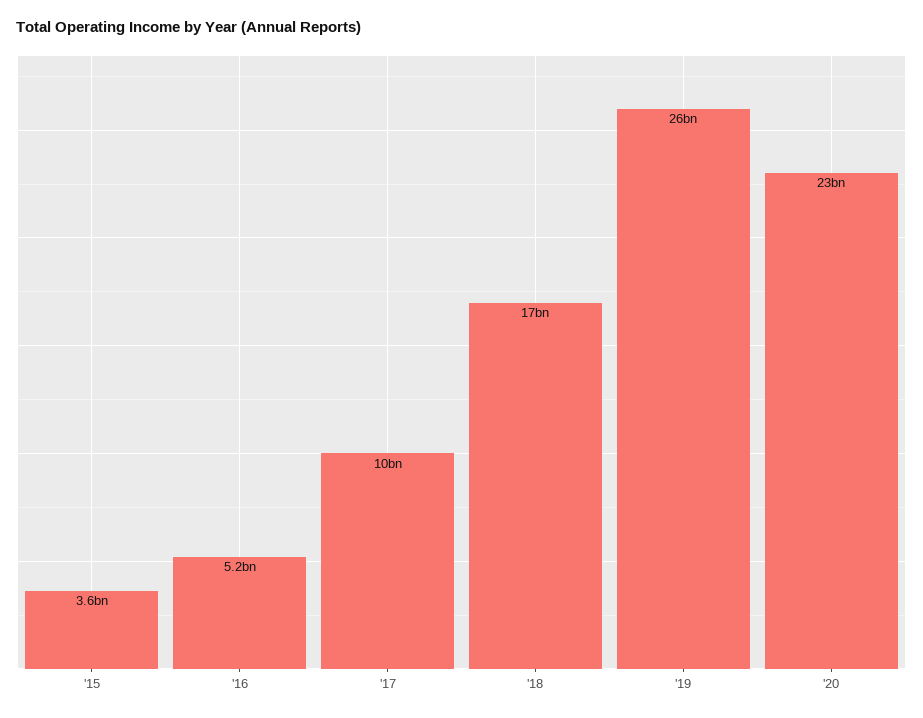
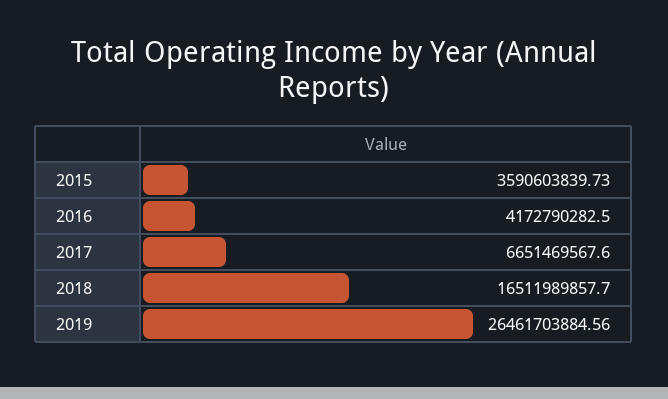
  {
    "'15": 3590603839.73,
-   "'16": 5200000000,
+   "'16": 4172790282.5,
-   "'17": 10000000000,
+   "'17": 6651469567.6,
    "'18": 16511989857.7,
-   "'19": 26461703884.56,
+   "'19": 26461703884.56
-   "'20": 23000000000
  }

